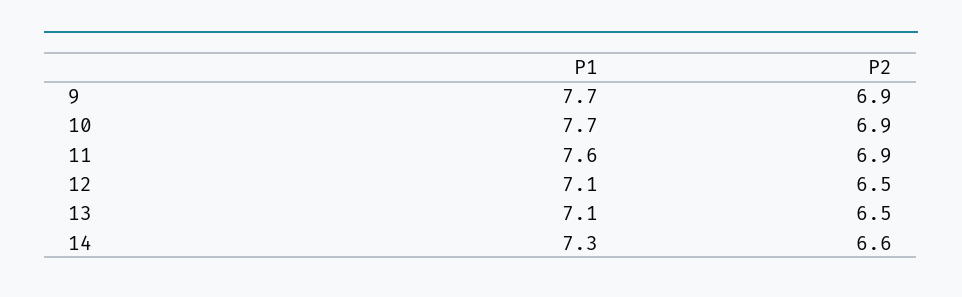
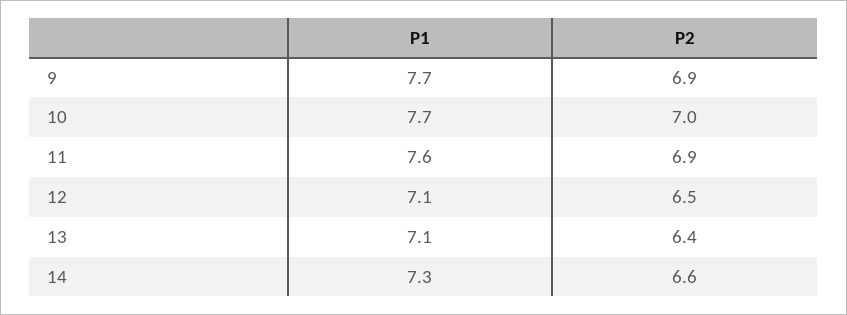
  {
    "P1": {
      "9": 7.7,
      "10": 7.7,
      "11": 7.6,
      "12": 7.1,
      "13": 7.1,
      "14": 7.3
    },
    "P2": {
      "9": 6.9,
-     "10": 6.9,
+     "10": 7,
      "11": 6.9,
      "12": 6.5,
-     "13": 6.5,
+     "13": 6.4,
      "14": 6.6
    }
  }

